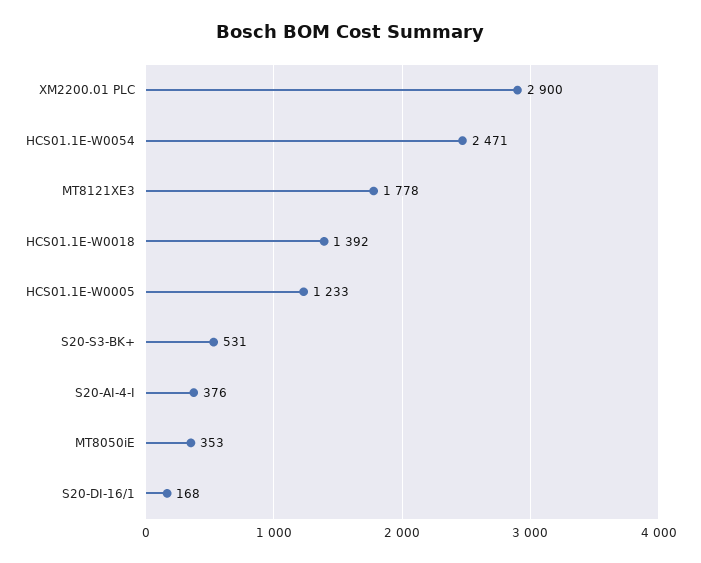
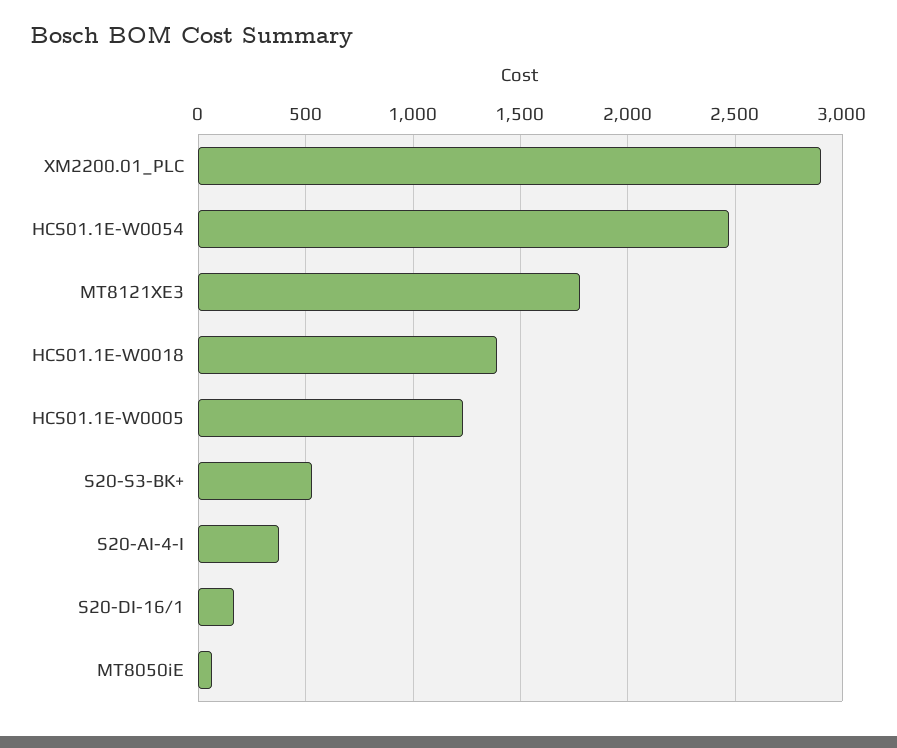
  {
    "XM2200.01 PLC": 2900,
    "HCS01.1E-W0054": 2471,
    "MT8121XE3": 1778,
    "HCS01.1E-W0018": 1392,
    "HCS01.1E-W0005": 1233,
    "S20-S3-BK+": 531,
    "S20-AI-4-I": 376,
-   "MT8050iE": 353,
+   "MT8050iE": 50,
    "S20-DI-16/1": 168
  }

